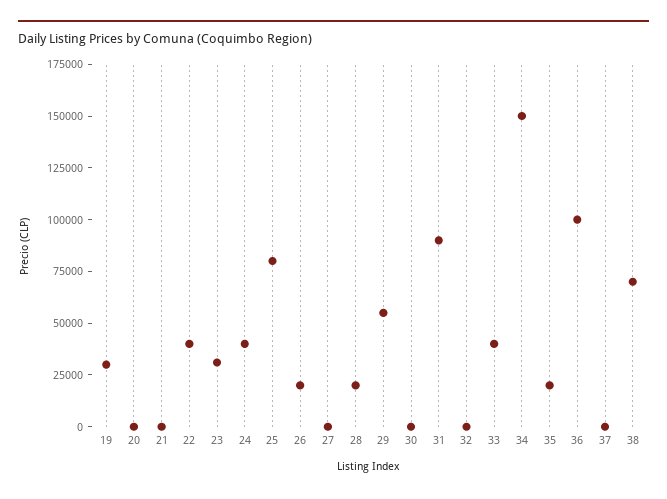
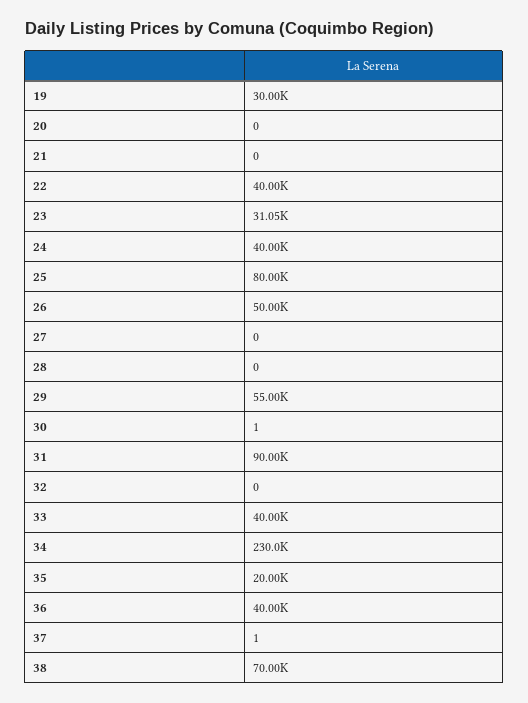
  {
    "19": 30000,
    "20": 0,
    "21": 0,
    "22": 40000,
    "23": 31050,
    "24": 40000,
    "25": 80000,
-   "26": 20000,
+   "26": 50000,
    "27": 0,
-   "28": 20000,
+   "28": 0,
    "29": 55000,
    "30": 1,
    "31": 90000,
    "32": 0,
    "33": 40000,
-   "34": 150000,
+   "34": 230000,
    "35": 20000,
-   "36": 100000,
+   "36": 40000,
    "37": 1,
    "38": 70000
  }

